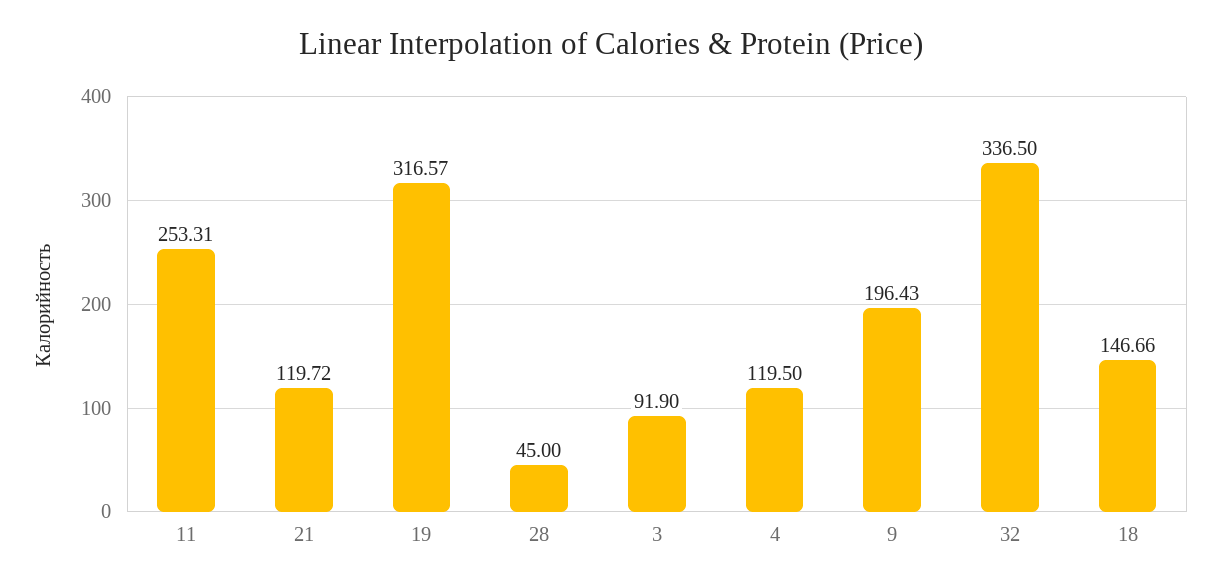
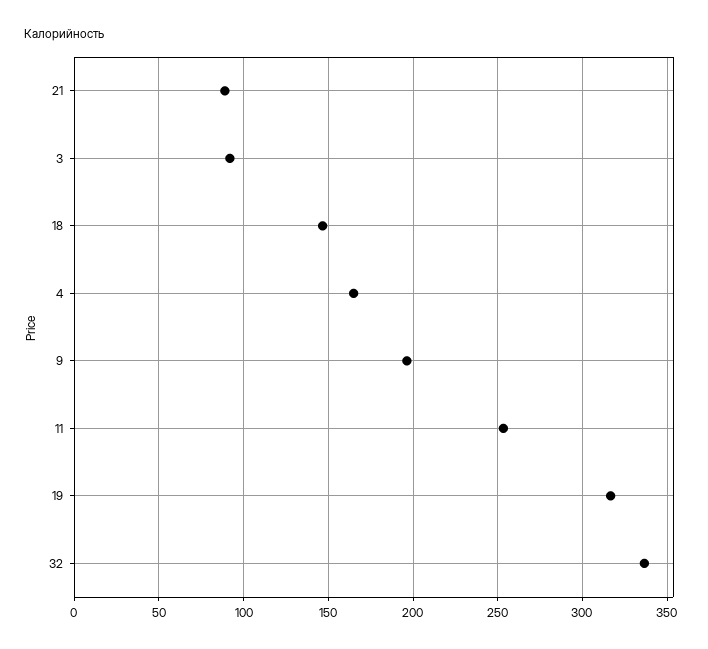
  {
    "11": 253.31,
-   "21": 119.72,
+   "21": 90,
    "19": 316.57,
-   "28": 45,
    "3": 91.9,
-   "4": 119.5,
+   "4": 165,
    "9": 196.43,
    "32": 336.5,
    "18": 146.66
  }

